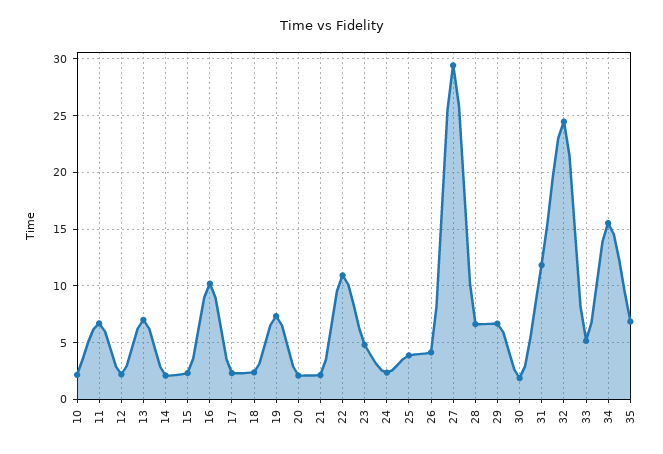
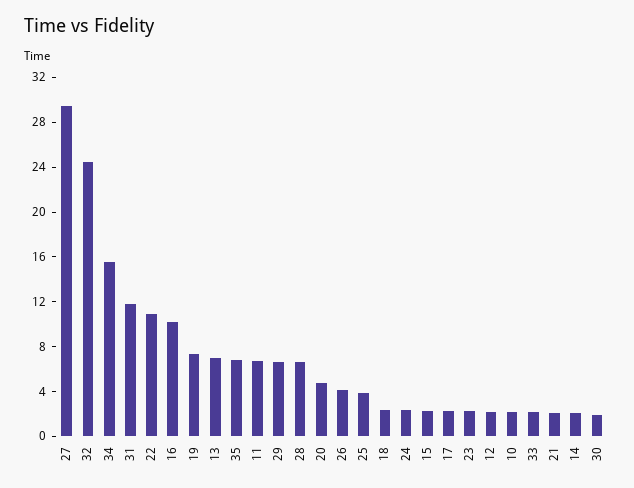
  {
    "10": 2,
    "11": 7,
    "12": 2,
    "13": 7,
    "14": 2,
    "15": 2,
    "16": 10,
    "17": 2,
    "18": 2,
    "19": 7,
-   "20": 2,
+   "20": 5,
    "21": 2,
    "22": 11,
-   "23": 5,
+   "23": 2,
    "24": 2,
    "25": 4,
    "26": 4,
    "27": 29,
    "28": 7,
    "29": 7,
    "30": 2,
    "31": 12,
    "32": 24,
-   "33": 5,
+   "33": 2,
    "34": 16,
    "35": 7
  }

